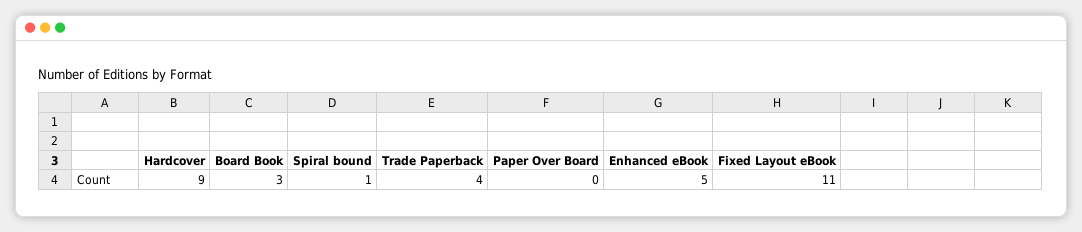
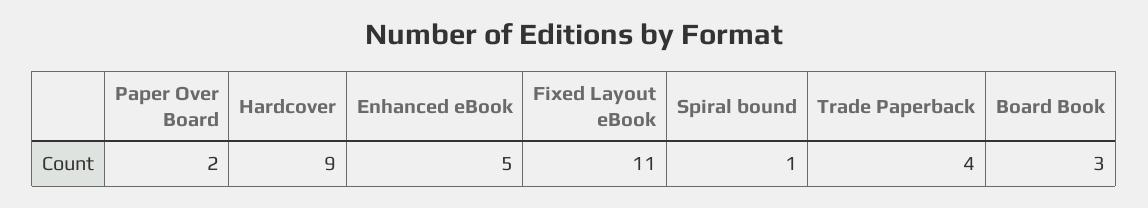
  {
    "Hardcover": 9,
    "Board Book": 3,
    "Spiral bound": 1,
    "Trade Paperback": 4,
-   "Paper Over Board": 0,
+   "Paper Over Board": 2,
    "Enhanced eBook": 5,
    "Fixed Layout eBook": 11
  }

